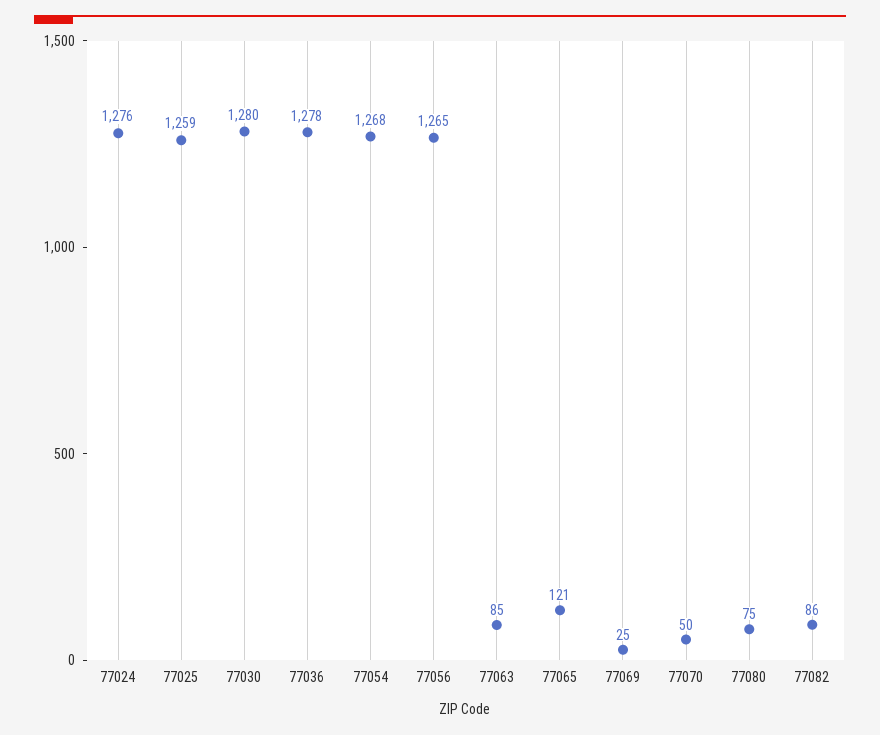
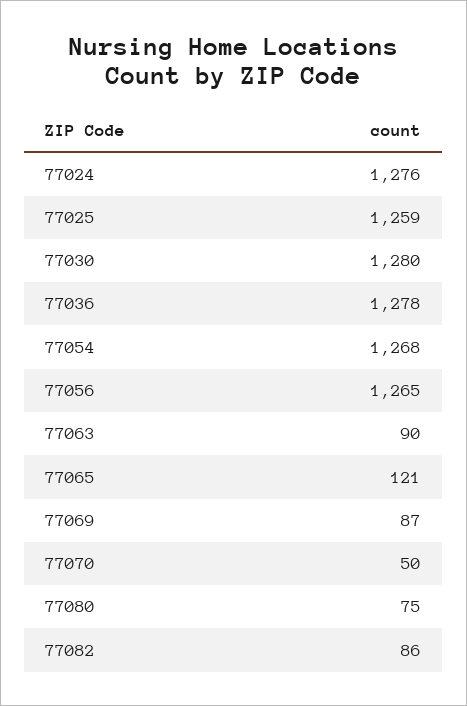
  {
    "77024": 1276,
    "77025": 1259,
    "77030": 1280,
    "77036": 1278,
    "77054": 1268,
    "77056": 1265,
-   "77063": 85,
+   "77063": 90,
    "77065": 121,
-   "77069": 25,
+   "77069": 87,
    "77070": 50,
    "77080": 75,
    "77082": 86
  }

